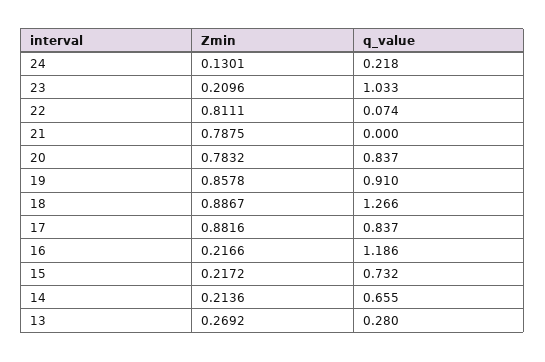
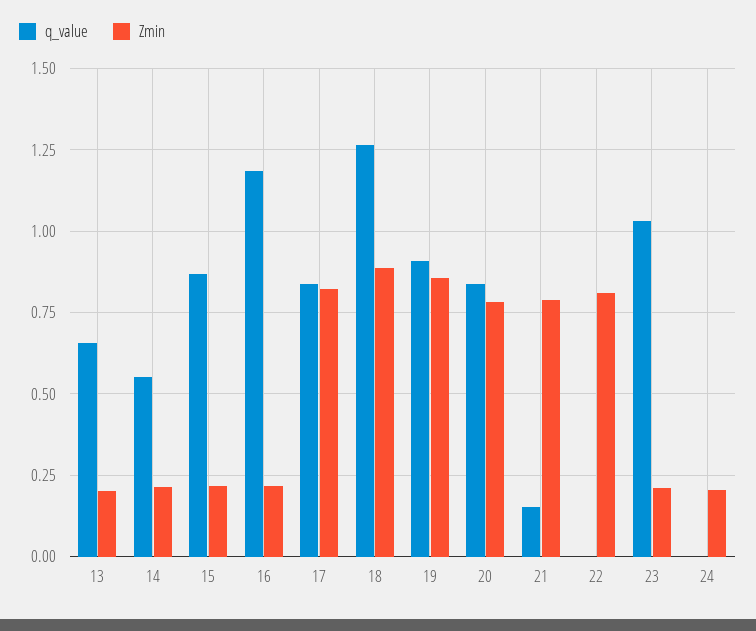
  {
    "Zmin": {
-     "24": 0.1301,
+     "24": 0.2,
      "23": 0.2096,
      "22": 0.8111,
      "21": 0.7875,
      "20": 0.7832,
      "19": 0.8578,
      "18": 0.8867,
-     "17": 0.8816,
+     "17": 0.825,
      "16": 0.2166,
      "15": 0.2172,
      "14": 0.2136,
-     "13": 0.2692
+     "13": 0.2
    },
    "q_value": {
-     "24": 0.218,
+     "24": 0,
      "23": 1.033,
-     "22": 0.074,
+     "22": 0,
-     "21": 0,
+     "21": 0.15,
      "20": 0.837,
      "19": 0.91,
      "18": 1.266,
      "17": 0.837,
      "16": 1.186,
-     "15": 0.732,
+     "15": 0.875,
-     "14": 0.655,
+     "14": 0.55,
-     "13": 0.28
+     "13": 0.65
    }
  }

